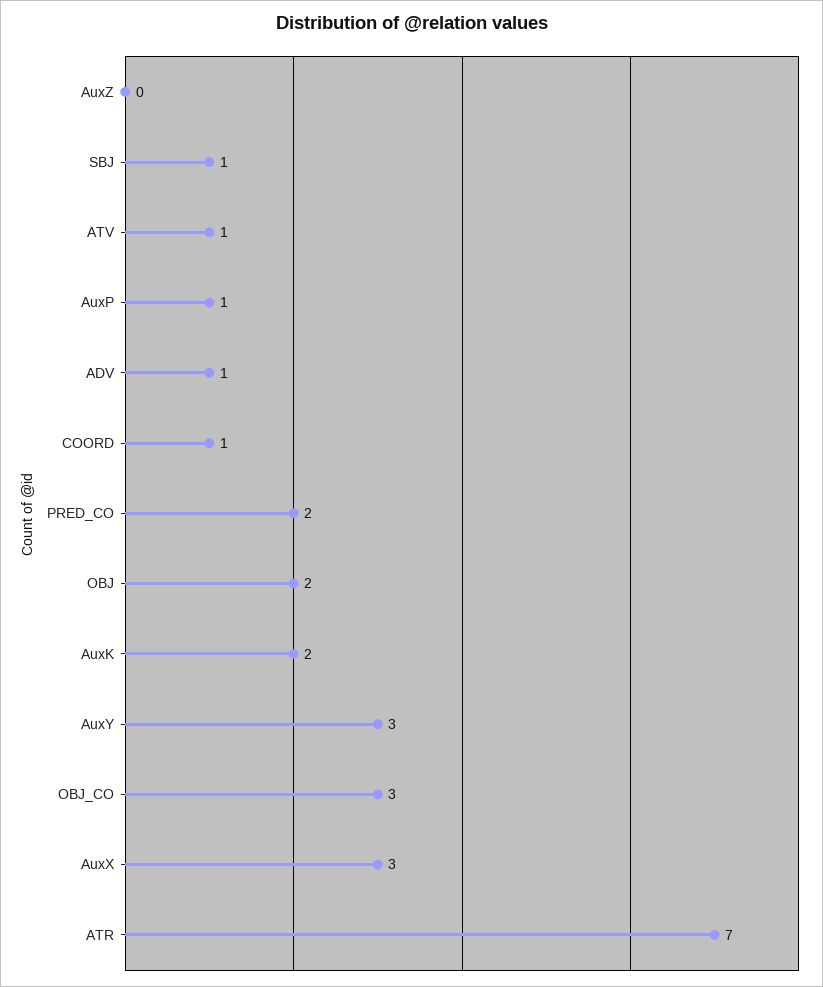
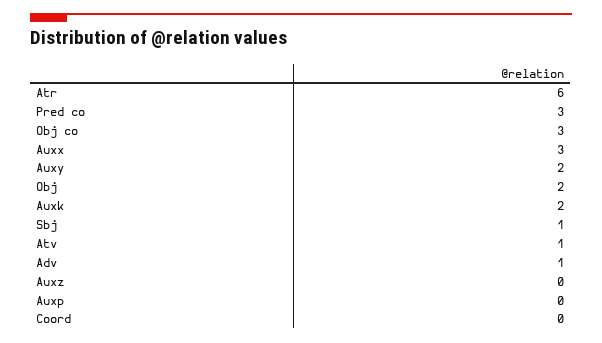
  {
    "AuxZ": 0,
    "SBJ": 1,
    "ATV": 1,
-   "AuxP": 1,
+   "AuxP": 0,
    "ADV": 1,
-   "COORD": 1,
+   "COORD": 0,
-   "PRED_CO": 2,
+   "PRED_CO": 3,
    "OBJ": 2,
    "AuxK": 2,
-   "AuxY": 3,
+   "AuxY": 2,
    "OBJ_CO": 3,
    "AuxX": 3,
-   "ATR": 7
+   "ATR": 6
  }

